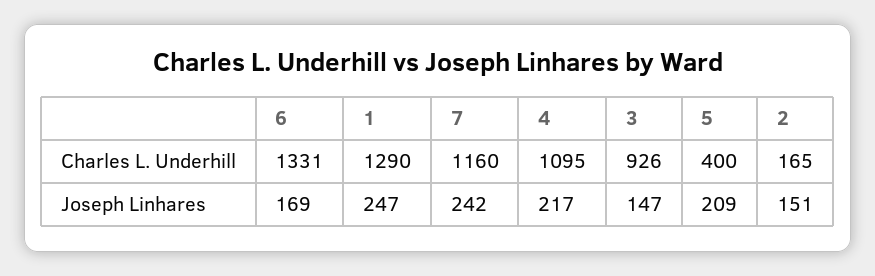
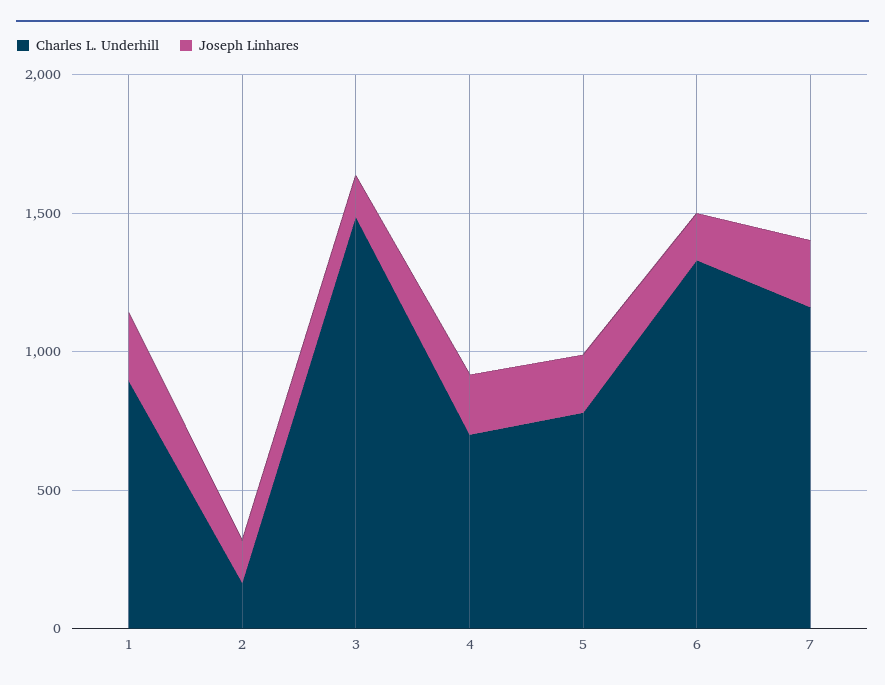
  {
    "Charles L. Underhill": {
      "6": 1331,
-     "1": 1290,
+     "1": 900,
      "7": 1160,
-     "4": 1095,
+     "4": 700,
-     "3": 926,
+     "3": 1500,
-     "5": 400,
+     "5": 800,
      "2": 165
    },
    "Joseph Linhares": {
      "6": 169,
      "1": 247,
      "7": 242,
      "4": 217,
      "3": 147,
      "5": 209,
      "2": 151
    }
  }

